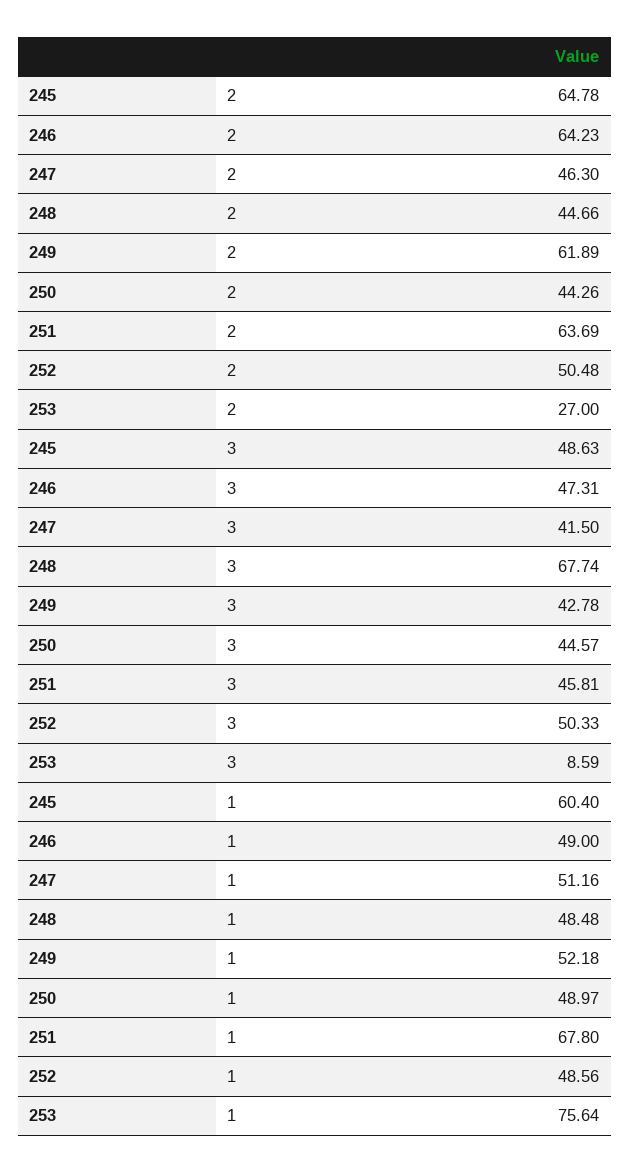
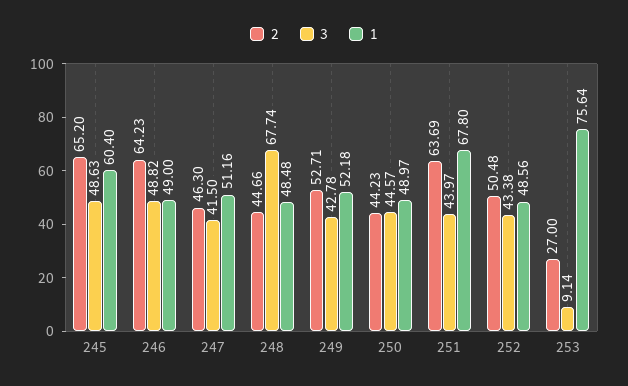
  {
    "2": {
-     "245": 64.78,
+     "245": 65.2,
      "246": 64.23,
      "247": 46.3,
      "248": 44.66,
-     "249": 61.89,
+     "249": 52.71,
-     "250": 44.26,
+     "250": 44.23,
      "251": 63.69,
      "252": 50.48,
      "253": 27
    },
    "3": {
      "245": 48.63,
-     "246": 47.31,
+     "246": 48.82,
      "247": 41.5,
      "248": 67.74,
      "249": 42.78,
      "250": 44.57,
-     "251": 45.81,
+     "251": 43.97,
-     "252": 50.33,
+     "252": 43.38,
-     "253": 8.59
+     "253": 9.14
    },
    "1": {
      "245": 60.4,
      "246": 49,
      "247": 51.16,
      "248": 48.48,
      "249": 52.18,
      "250": 48.97,
      "251": 67.8,
      "252": 48.56,
      "253": 75.64
    }
  }

